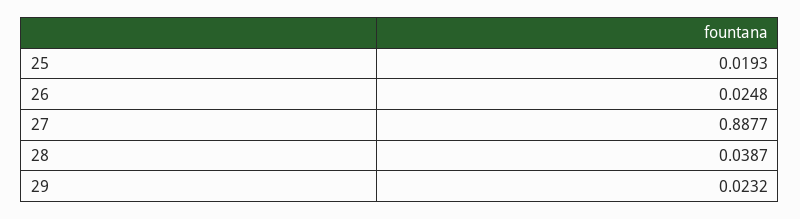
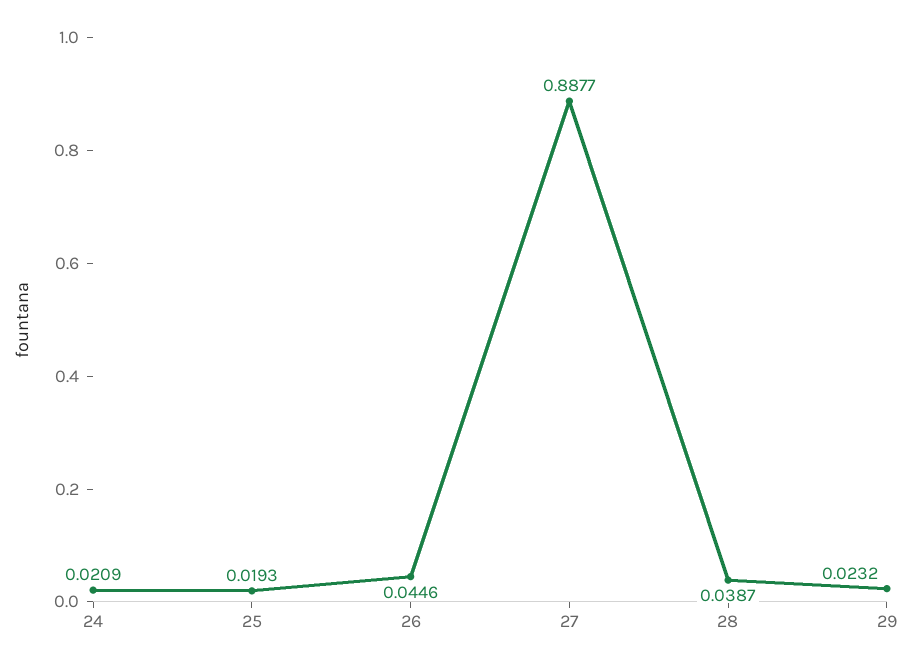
  {
    "25": 0.0193,
-   "26": 0.0248,
+   "26": 0.0446,
    "27": 0.8877,
    "28": 0.0387,
-   "29": 0.0232
+   "29": 0.0232,
+   "24": 0.0209
  }

